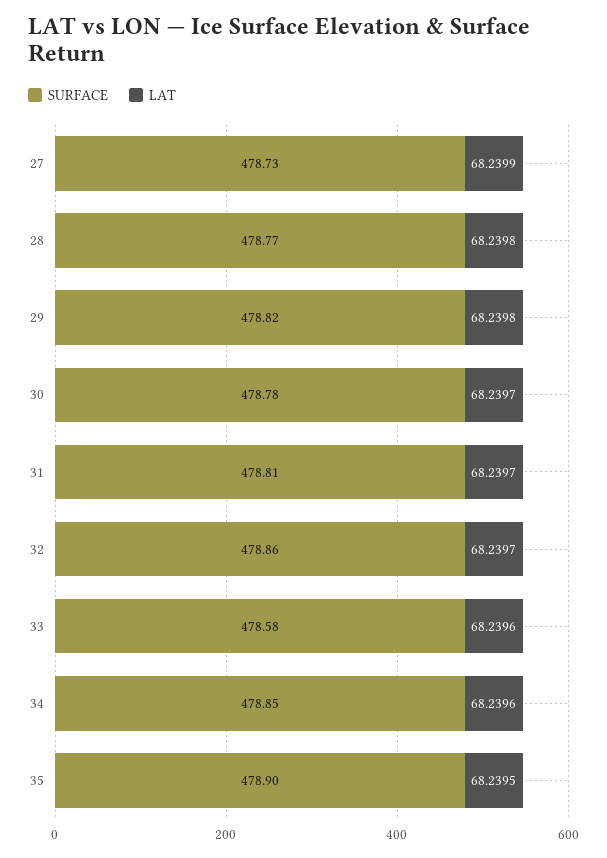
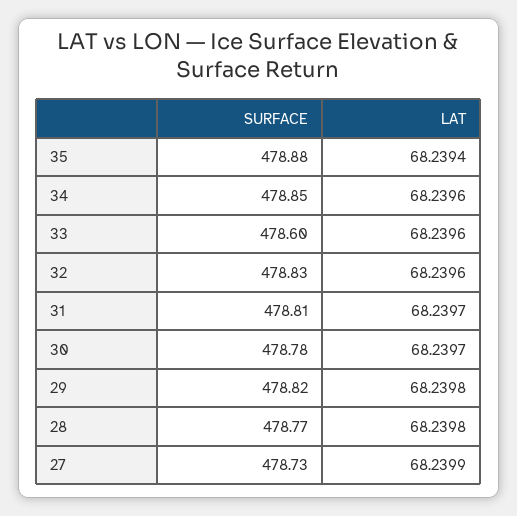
  {
    "SURFACE": {
      "27": 478.73,
      "28": 478.77,
      "29": 478.82,
      "30": 478.78,
      "31": 478.81,
-     "32": 478.86,
+     "32": 478.83,
-     "33": 478.58,
+     "33": 478.6,
      "34": 478.85,
-     "35": 478.9
+     "35": 478.88
    },
    "LAT": {
      "27": 68.2399,
      "28": 68.2398,
      "29": 68.2398,
      "30": 68.2397,
      "31": 68.2397,
-     "32": 68.2397,
+     "32": 68.2396,
      "33": 68.2396,
      "34": 68.2396,
-     "35": 68.2395
+     "35": 68.2394
    }
  }

